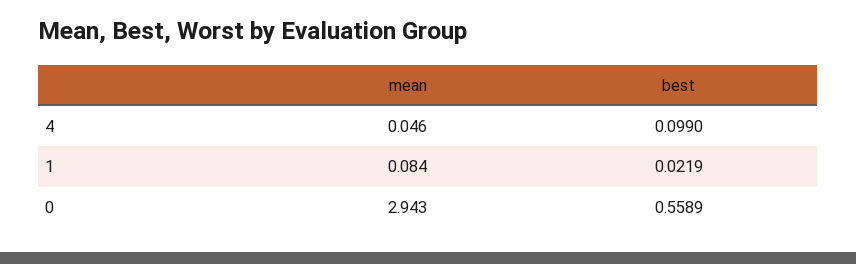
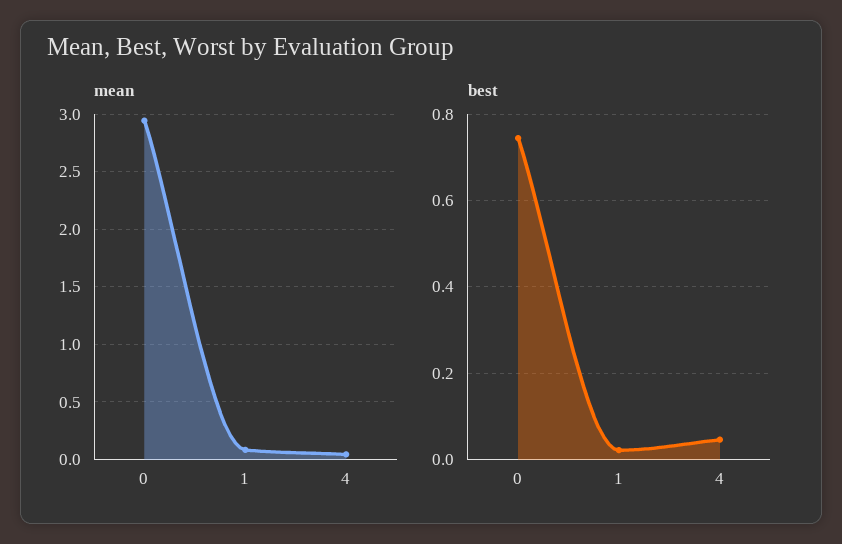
  {
    "mean": {
      "4": 0.046,
      "1": 0.084,
      "0": 2.943
    },
    "best": {
-     "4": 0.099,
+     "4": 0.04,
      "1": 0.0219,
-     "0": 0.5589
+     "0": 0.74
    }
  }

